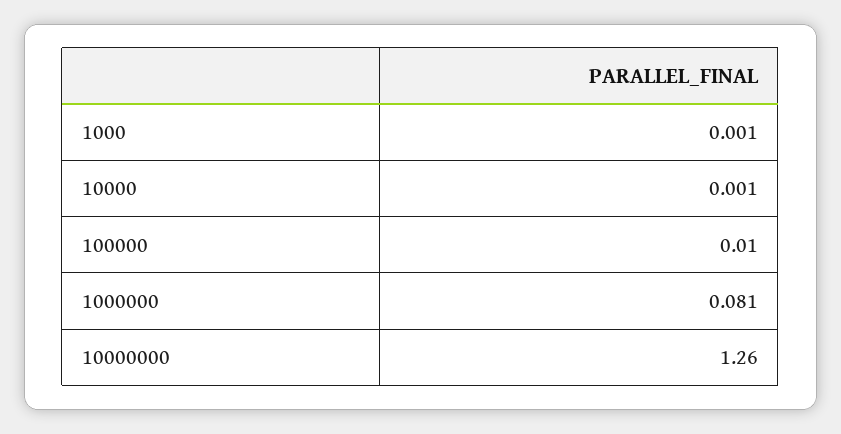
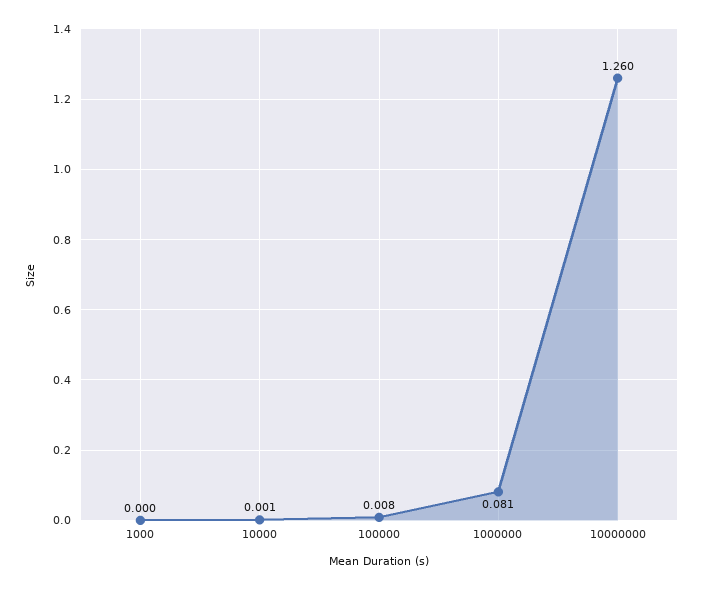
  {
-   "1000": 0.001,
+   "1000": 0,
    "10000": 0.001,
-   "100000": 0.01,
+   "100000": 0.008,
    "1000000": 0.081,
    "10000000": 1.26
  }

